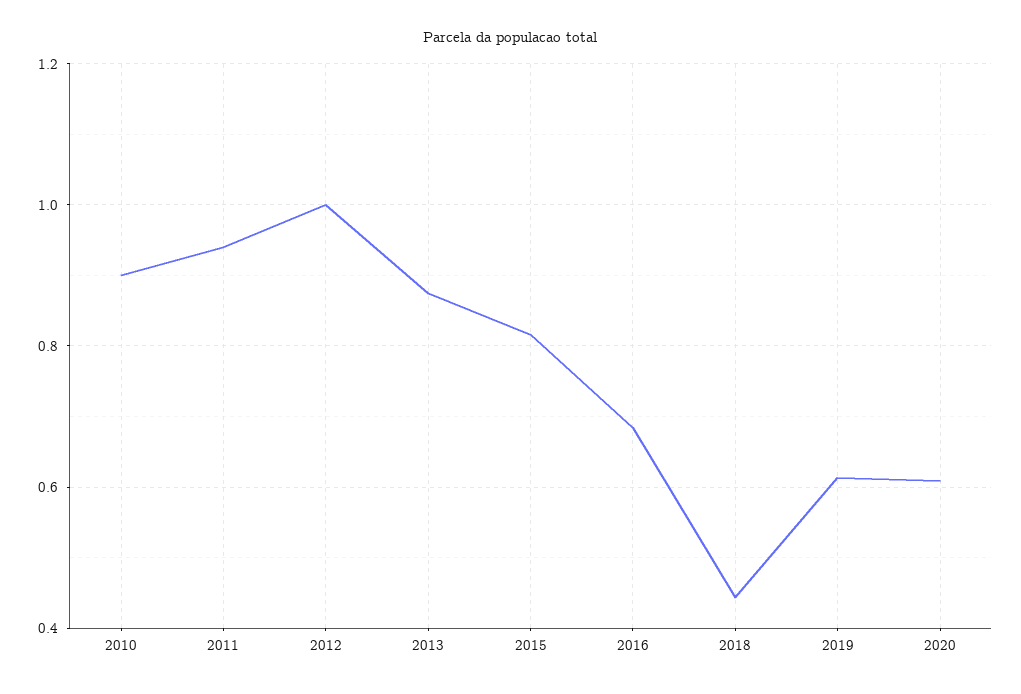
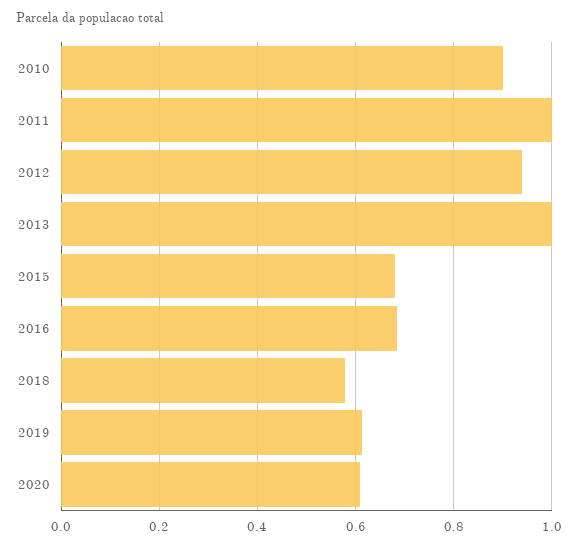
  {
    "2010": 0.9,
-   "2011": 0.94,
+   "2011": 1,
-   "2012": 1,
+   "2012": 0.94,
-   "2013": 0.88,
+   "2013": 1,
-   "2015": 0.82,
+   "2015": 0.68,
    "2016": 0.68,
-   "2018": 0.44,
+   "2018": 0.58,
    "2019": 0.62,
    "2020": 0.6
  }

